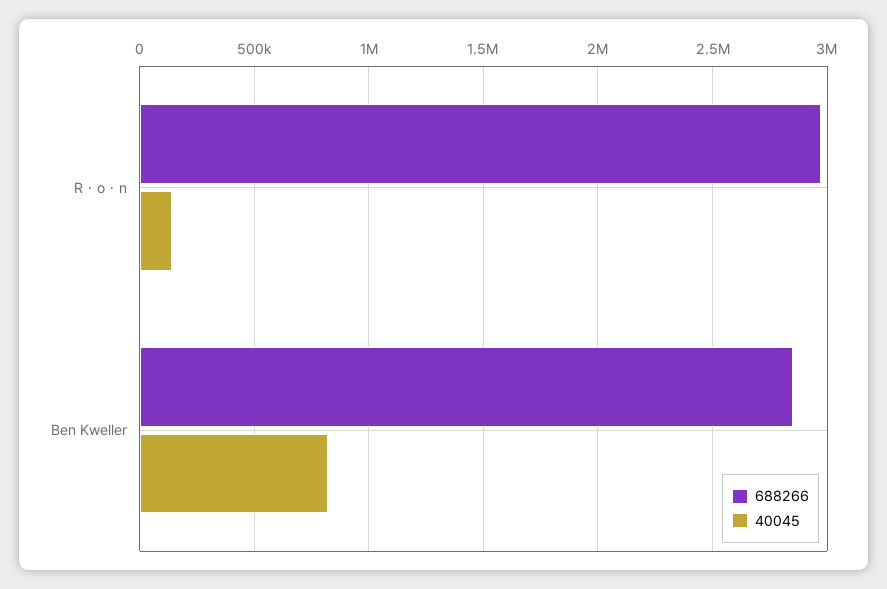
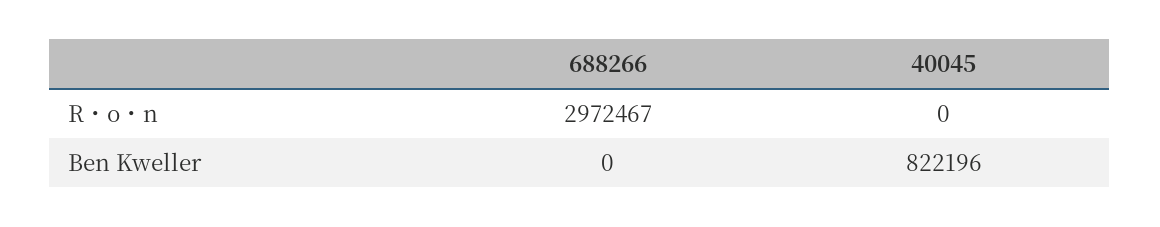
  {
    "688266": {
      "R・o・n": 2972467,
-     "Ben Kweller": 2850000
+     "Ben Kweller": 0
    },
    "40045": {
-     "R・o・n": 150000,
+     "R・o・n": 0,
      "Ben Kweller": 822196
    }
  }

